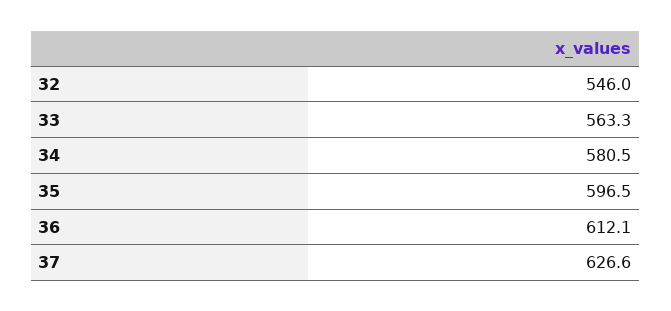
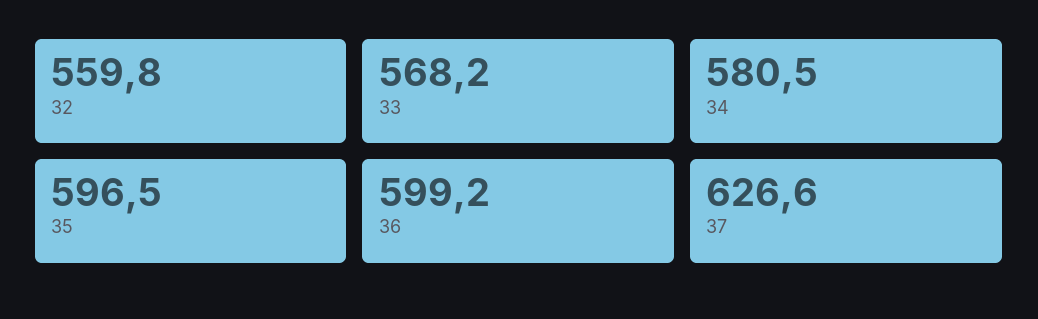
  {
-   "32": 546,
+   "32": 559.8,
-   "33": 563.3,
+   "33": 568.2,
    "34": 580.5,
    "35": 596.5,
-   "36": 612.1,
+   "36": 599.2,
    "37": 626.6
  }

